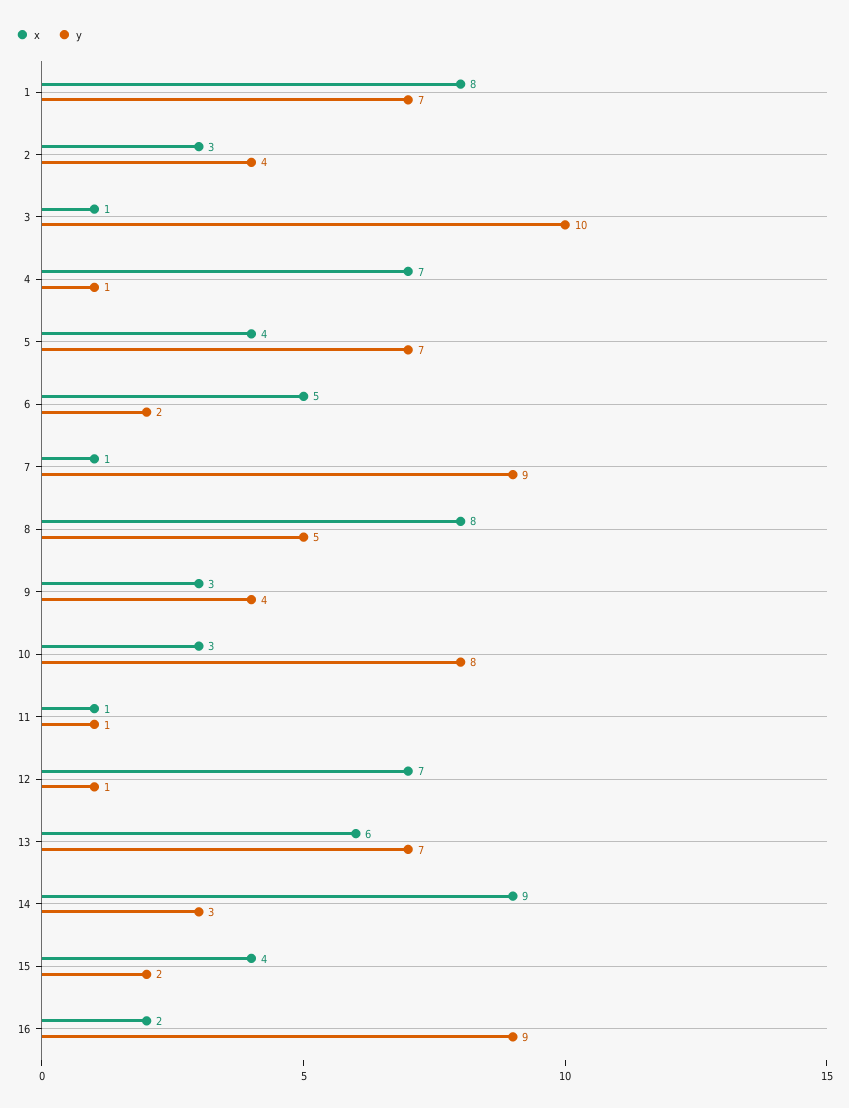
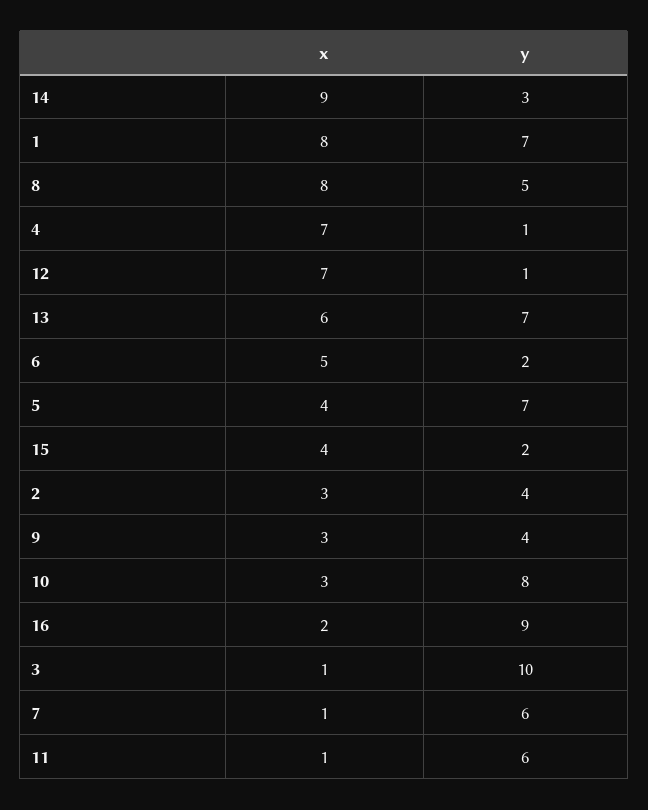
  {
    "x": {
      "1": 8,
      "2": 3,
      "3": 1,
      "4": 7,
      "5": 4,
      "6": 5,
      "7": 1,
      "8": 8,
      "9": 3,
      "10": 3,
      "11": 1,
      "12": 7,
      "13": 6,
      "14": 9,
      "15": 4,
      "16": 2
    },
    "y": {
      "1": 7,
      "2": 4,
      "3": 10,
      "4": 1,
      "5": 7,
      "6": 2,
-     "7": 9,
+     "7": 6,
      "8": 5,
      "9": 4,
      "10": 8,
-     "11": 1,
+     "11": 6,
      "12": 1,
      "13": 7,
      "14": 3,
      "15": 2,
      "16": 9
    }
  }

